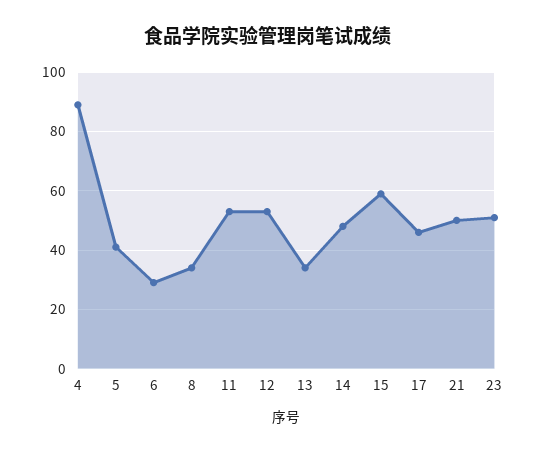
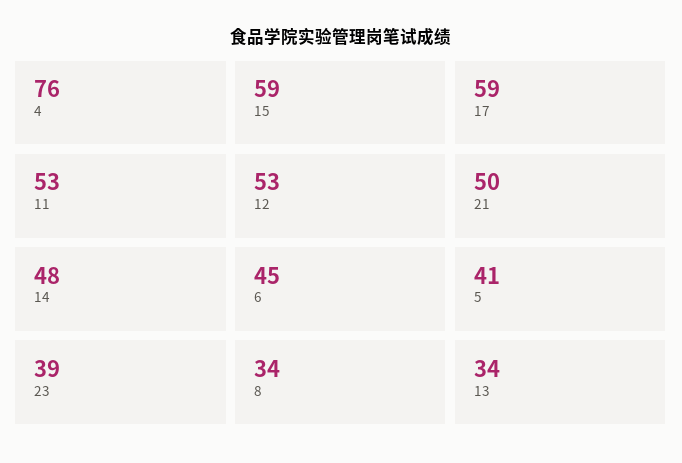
  {
-   "4": 90,
+   "4": 76,
    "5": 41,
-   "6": 30,
+   "6": 45,
    "8": 34,
    "11": 53,
    "12": 53,
    "13": 34,
    "14": 48,
    "15": 59,
-   "17": 45,
+   "17": 59,
    "21": 50,
-   "23": 50
+   "23": 39
  }

